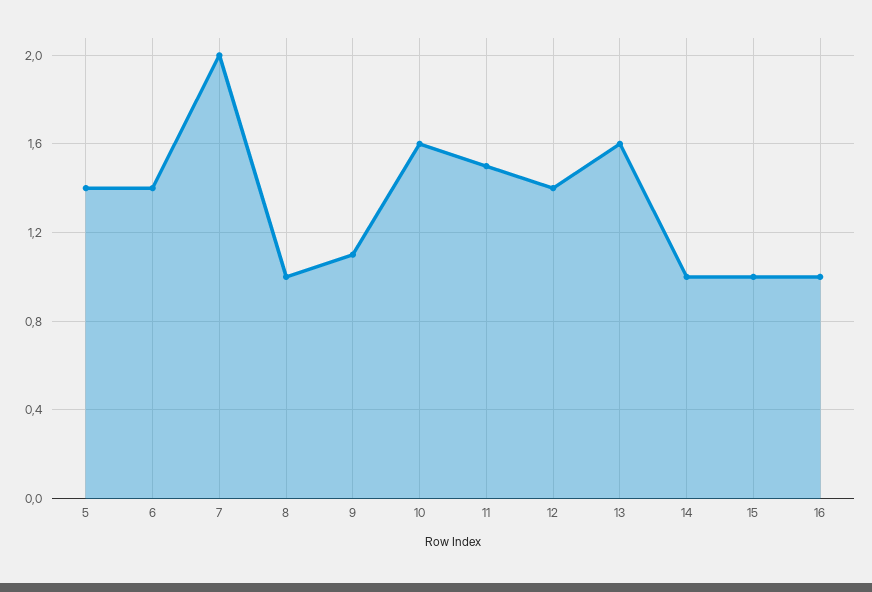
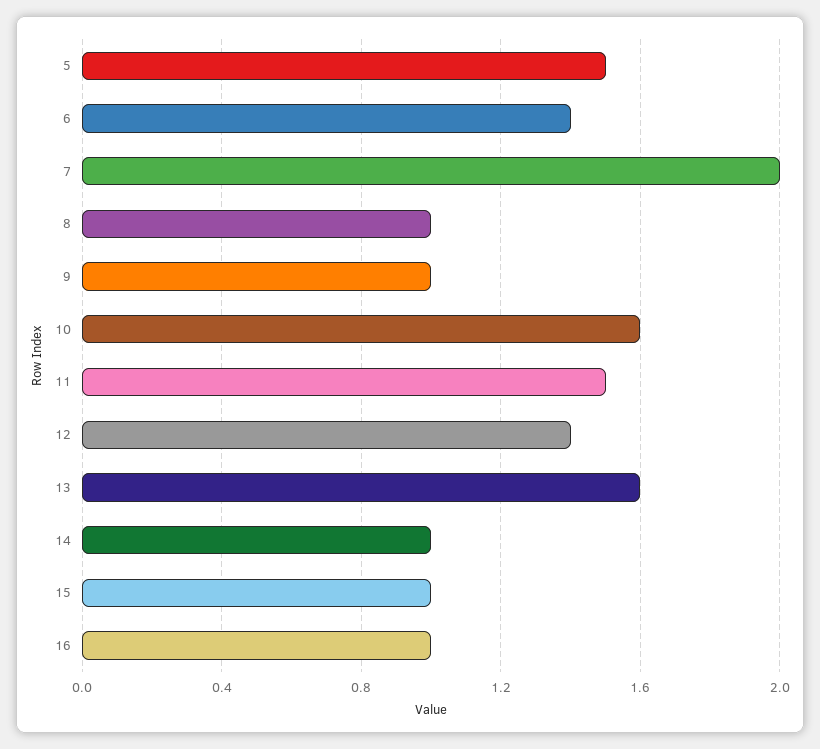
  {
-   "5": 1.4,
+   "5": 1.5,
    "6": 1.4,
    "7": 2,
    "8": 1,
-   "9": 1.1,
+   "9": 1,
    "10": 1.6,
    "11": 1.5,
    "12": 1.4,
    "13": 1.6,
    "14": 1,
    "15": 1,
    "16": 1
  }

